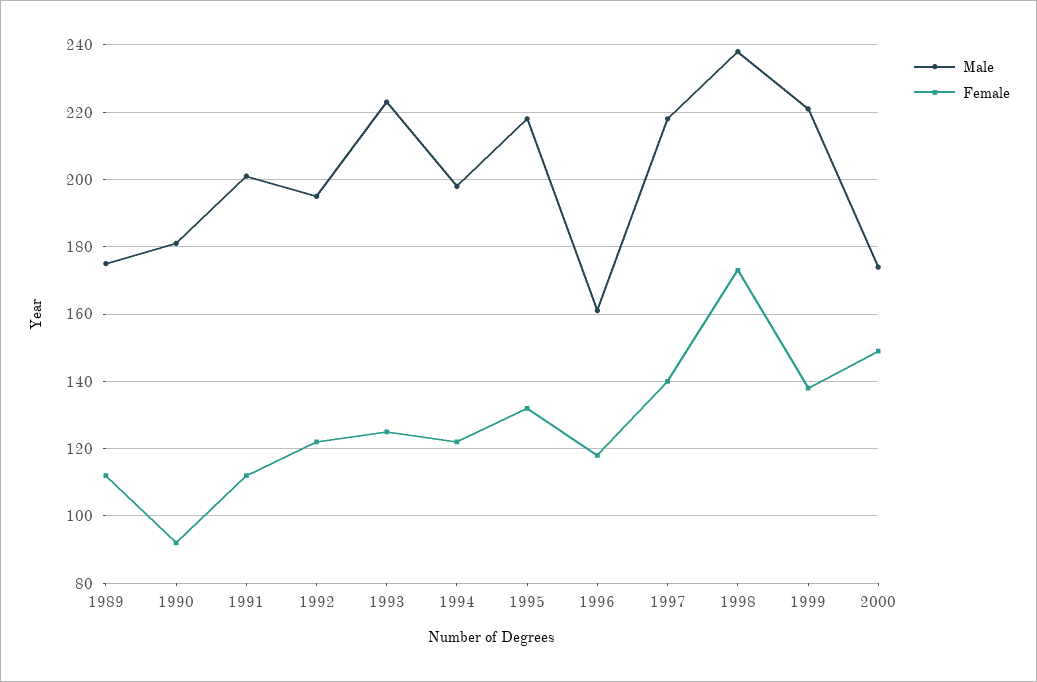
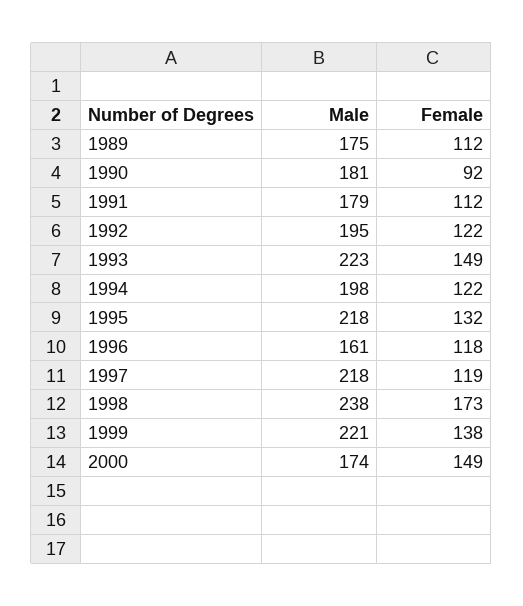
  {
    "Male": {
      "1989": 175,
      "1990": 181,
-     "1991": 200,
+     "1991": 179,
      "1992": 195,
      "1993": 223,
      "1994": 198,
      "1995": 218,
      "1996": 161,
      "1997": 218,
      "1998": 238,
      "1999": 221,
      "2000": 174
    },
    "Female": {
      "1989": 112,
      "1990": 92,
      "1991": 112,
      "1992": 122,
-     "1993": 125,
+     "1993": 149,
      "1994": 122,
      "1995": 132,
      "1996": 118,
-     "1997": 140,
+     "1997": 119,
      "1998": 173,
      "1999": 138,
      "2000": 149
    }
  }

